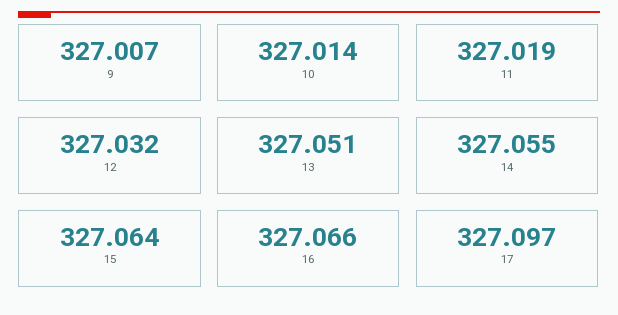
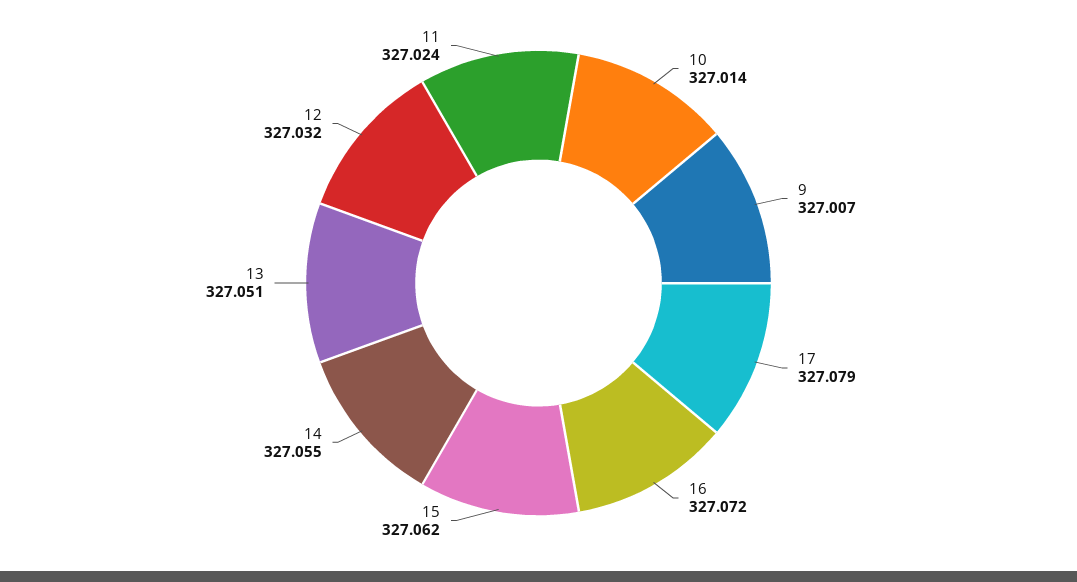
  {
    "9": 327.007,
    "10": 327.014,
-   "11": 327.019,
+   "11": 327.024,
    "12": 327.032,
    "13": 327.051,
    "14": 327.055,
-   "15": 327.064,
+   "15": 327.062,
-   "16": 327.066,
+   "16": 327.072,
-   "17": 327.097
+   "17": 327.079
  }

